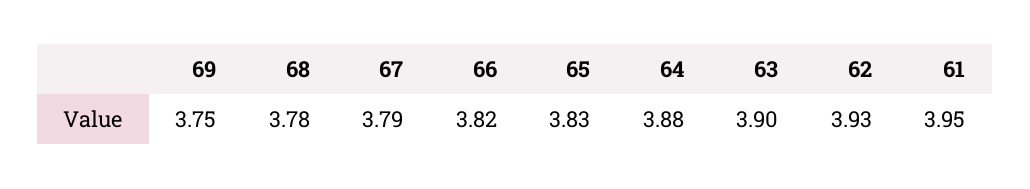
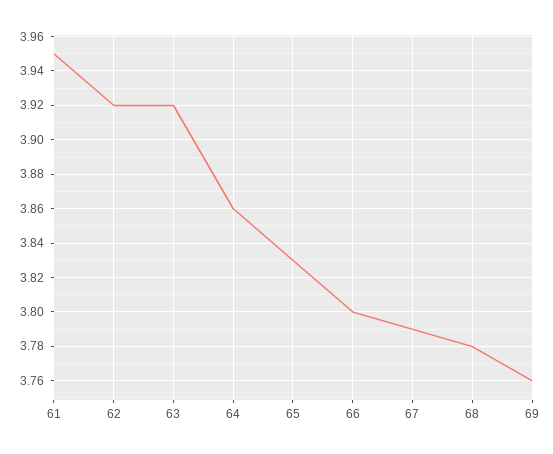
  {
-   "69": 3.75,
+   "69": 3.76,
    "68": 3.78,
    "67": 3.79,
-   "66": 3.82,
+   "66": 3.8,
    "65": 3.83,
-   "64": 3.88,
+   "64": 3.86,
-   "63": 3.9,
+   "63": 3.92,
-   "62": 3.93,
+   "62": 3.92,
    "61": 3.95
  }

